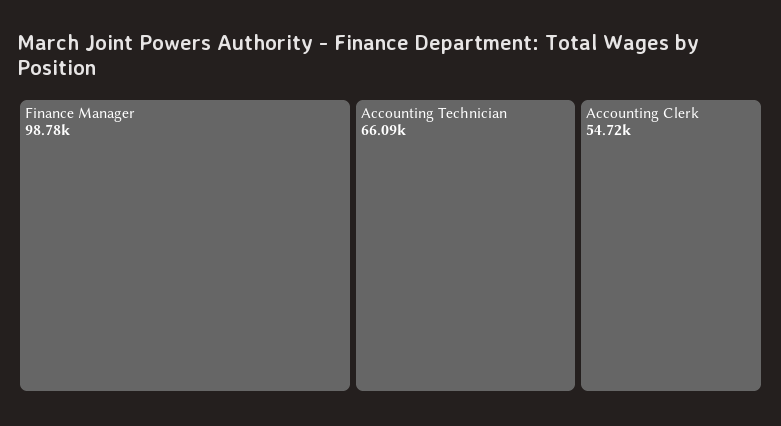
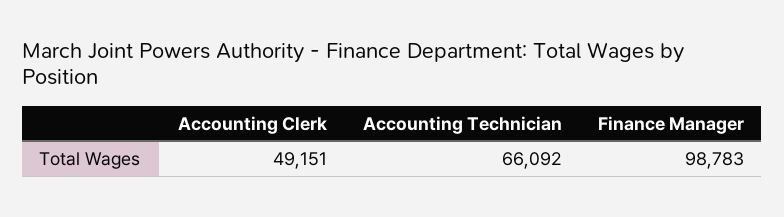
  {
    "Finance Manager": 98783,
    "Accounting Technician": 66092,
-   "Accounting Clerk": 54720
+   "Accounting Clerk": 49151
  }

